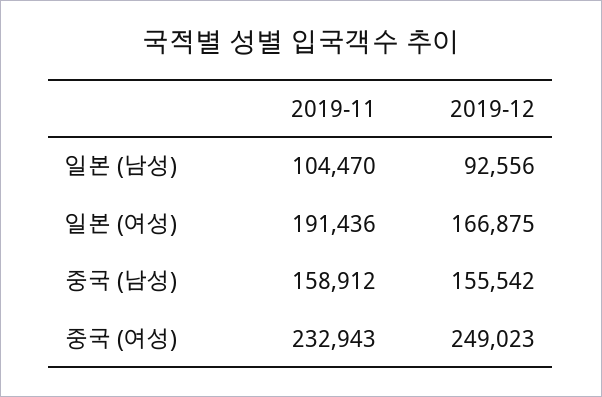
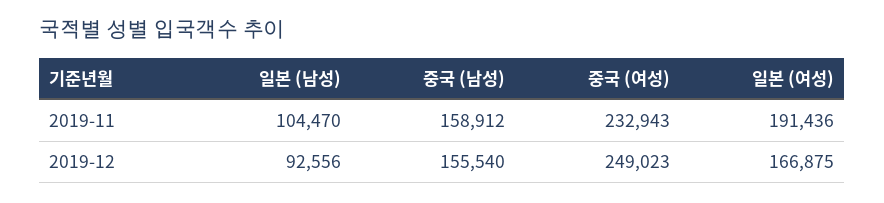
  {
    "2019-11": {
      "일본 (남성)": 104470,
      "일본 (여성)": 191436,
      "중국 (남성)": 158912,
      "중국 (여성)": 232943
    },
    "2019-12": {
      "일본 (남성)": 92556,
      "일본 (여성)": 166875,
-     "중국 (남성)": 155542,
+     "중국 (남성)": 155540,
      "중국 (여성)": 249023
    }
  }

